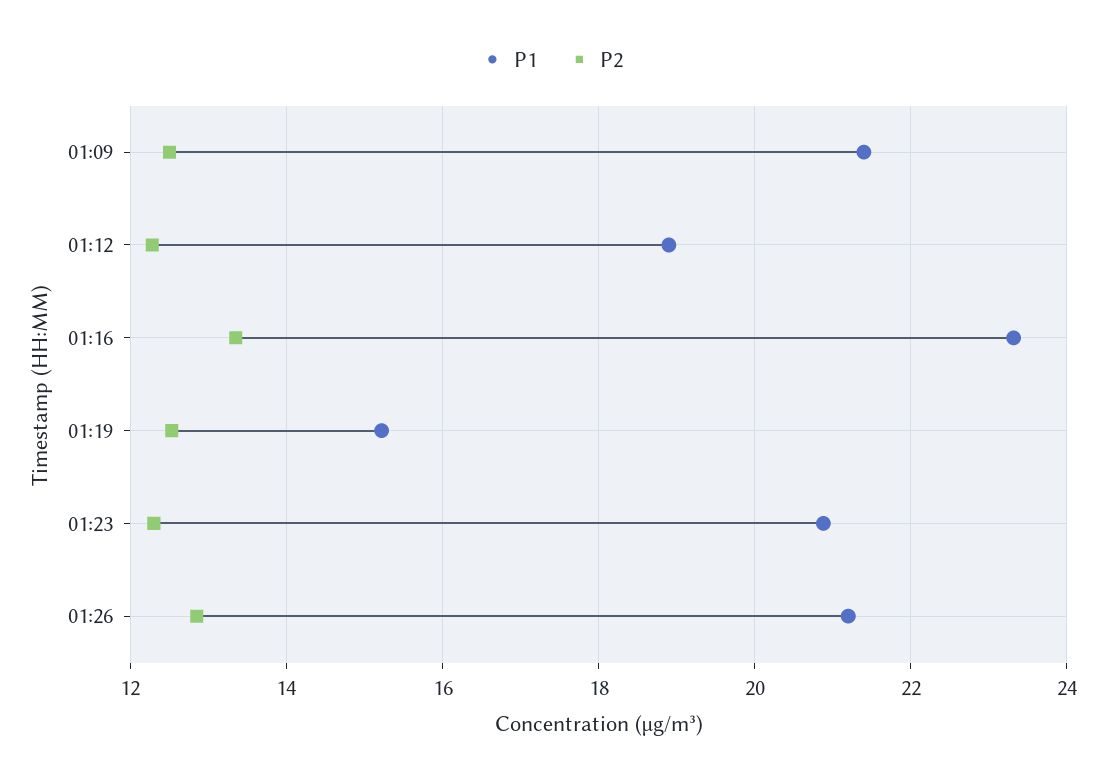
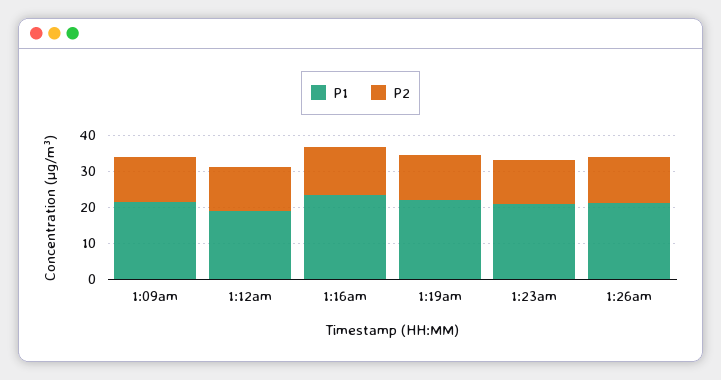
  {
    "P1": {
      "01:09": 21.4,
      "01:12": 19,
      "01:16": 23.4,
-     "01:19": 15.2,
+     "01:19": 22.5,
      "01:23": 20.8,
      "01:26": 21.2
    },
    "P2": {
      "01:09": 12.6,
      "01:12": 12.2,
      "01:16": 13.4,
      "01:19": 12.6,
      "01:23": 12.4,
      "01:26": 12.8
    }
  }

